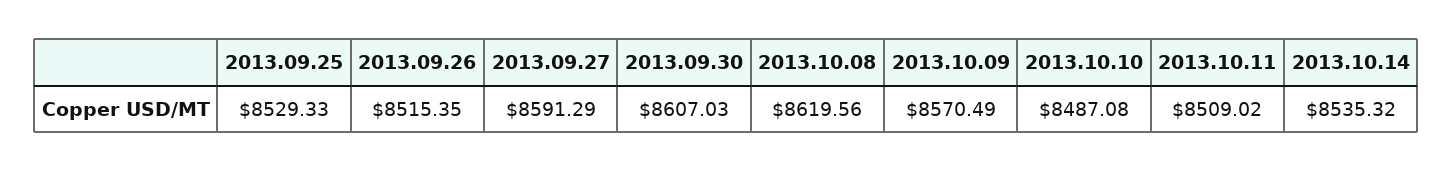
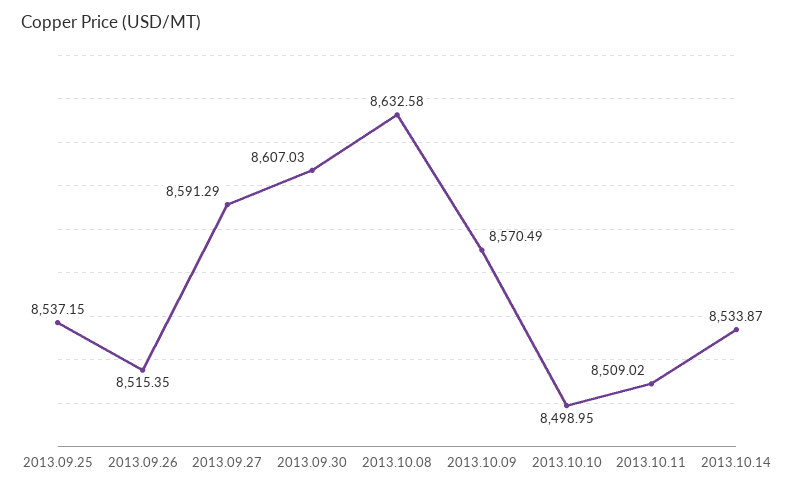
  {
-   "2013.09.25": 8529.33,
+   "2013.09.25": 8537.15,
    "2013.09.26": 8515.35,
    "2013.09.27": 8591.29,
    "2013.09.30": 8607.03,
-   "2013.10.08": 8619.56,
+   "2013.10.08": 8632.58,
    "2013.10.09": 8570.49,
-   "2013.10.10": 8487.08,
+   "2013.10.10": 8498.95,
    "2013.10.11": 8509.02,
-   "2013.10.14": 8535.32
+   "2013.10.14": 8533.87
  }

